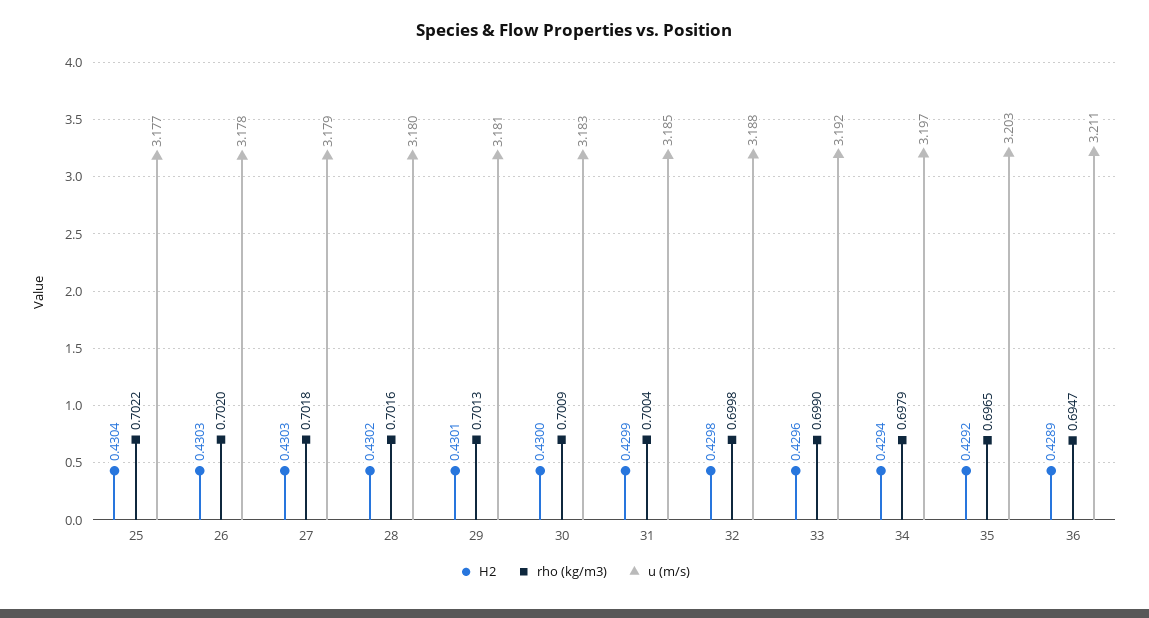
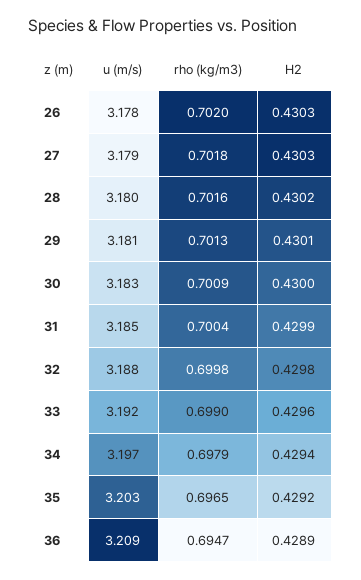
  {
    "H2": {
-     "25": 0.4304,
      "26": 0.4303,
      "27": 0.4303,
      "28": 0.4302,
      "29": 0.4301,
      "30": 0.43,
      "31": 0.4299,
      "32": 0.4298,
      "33": 0.4296,
      "34": 0.4294,
      "35": 0.4292,
      "36": 0.4289
    },
    "rho (kg/m3)": {
-     "25": 0.7022,
      "26": 0.702,
      "27": 0.7018,
      "28": 0.7016,
      "29": 0.7013,
      "30": 0.7009,
      "31": 0.7004,
      "32": 0.6998,
      "33": 0.699,
      "34": 0.6979,
      "35": 0.6965,
      "36": 0.6947
    },
    "u (m/s)": {
-     "25": 3.177,
      "26": 3.178,
      "27": 3.179,
      "28": 3.18,
      "29": 3.181,
      "30": 3.183,
      "31": 3.185,
      "32": 3.188,
      "33": 3.192,
      "34": 3.197,
      "35": 3.203,
-     "36": 3.211
+     "36": 3.209
    }
  }

